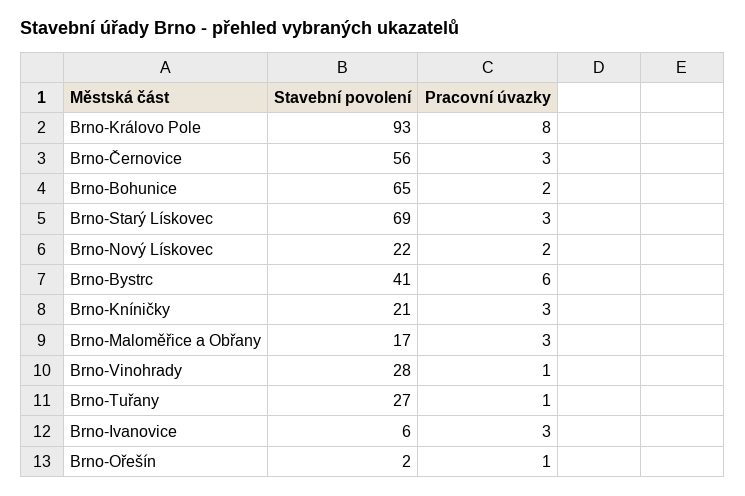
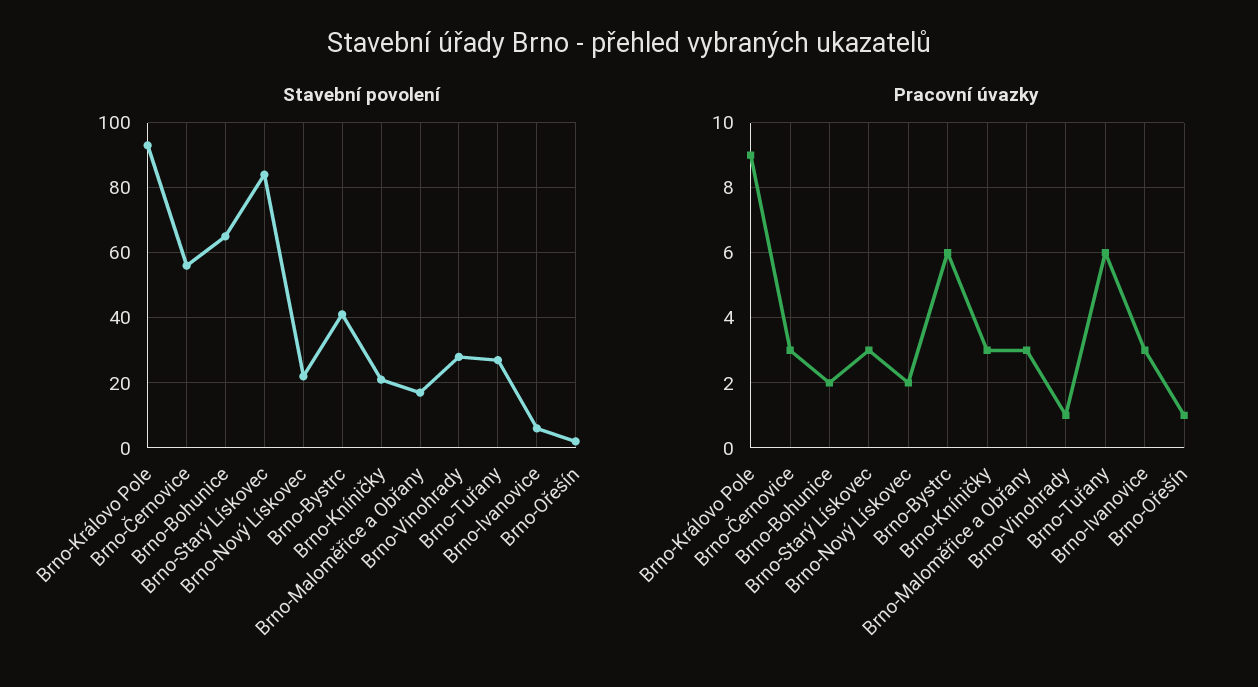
  {
    "Stavební povolení": {
      "Brno-Královo Pole": 93,
      "Brno-Černovice": 56,
      "Brno-Bohunice": 65,
-     "Brno-Starý Lískovec": 69,
+     "Brno-Starý Lískovec": 85,
      "Brno-Nový Lískovec": 22,
      "Brno-Bystrc": 41,
      "Brno-Kníničky": 21,
      "Brno-Maloměřice a Obřany": 17,
      "Brno-Vinohrady": 28,
      "Brno-Tuřany": 27,
      "Brno-Ivanovice": 6,
      "Brno-Ořešín": 2
    },
    "Pracovní úvazky": {
-     "Brno-Královo Pole": 8,
+     "Brno-Královo Pole": 9,
      "Brno-Černovice": 3,
      "Brno-Bohunice": 2,
      "Brno-Starý Lískovec": 3,
      "Brno-Nový Lískovec": 2,
      "Brno-Bystrc": 6,
      "Brno-Kníničky": 3,
      "Brno-Maloměřice a Obřany": 3,
      "Brno-Vinohrady": 1,
-     "Brno-Tuřany": 1,
+     "Brno-Tuřany": 6,
      "Brno-Ivanovice": 3,
      "Brno-Ořešín": 1
    }
  }

